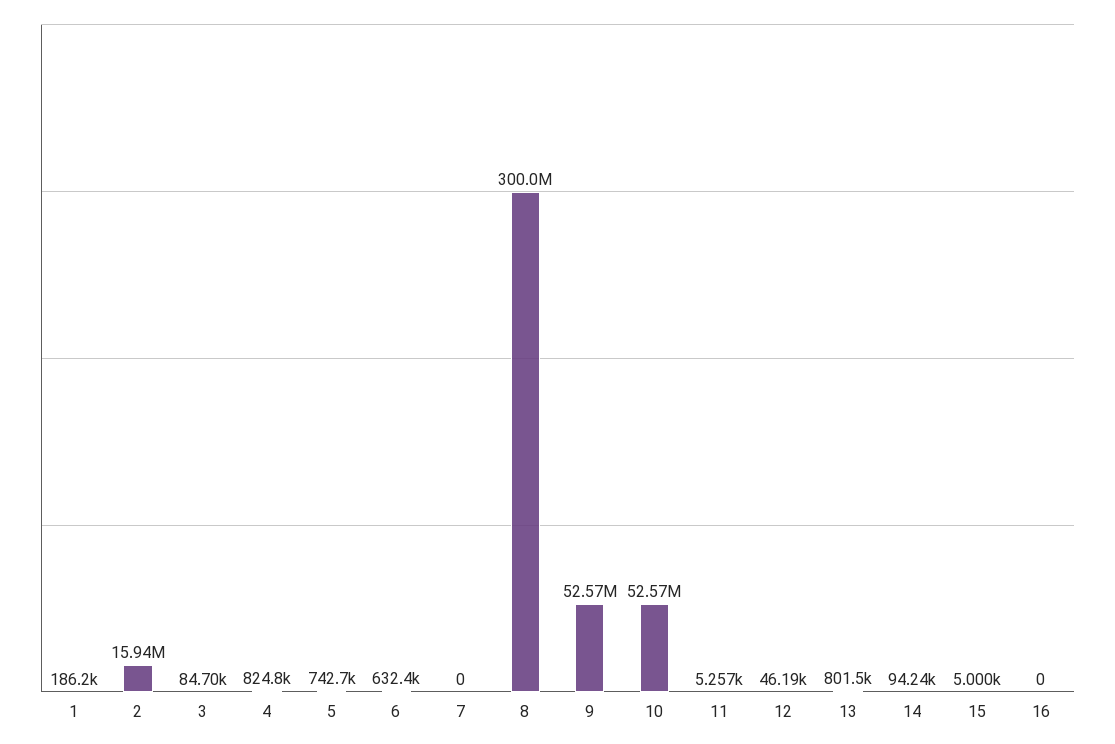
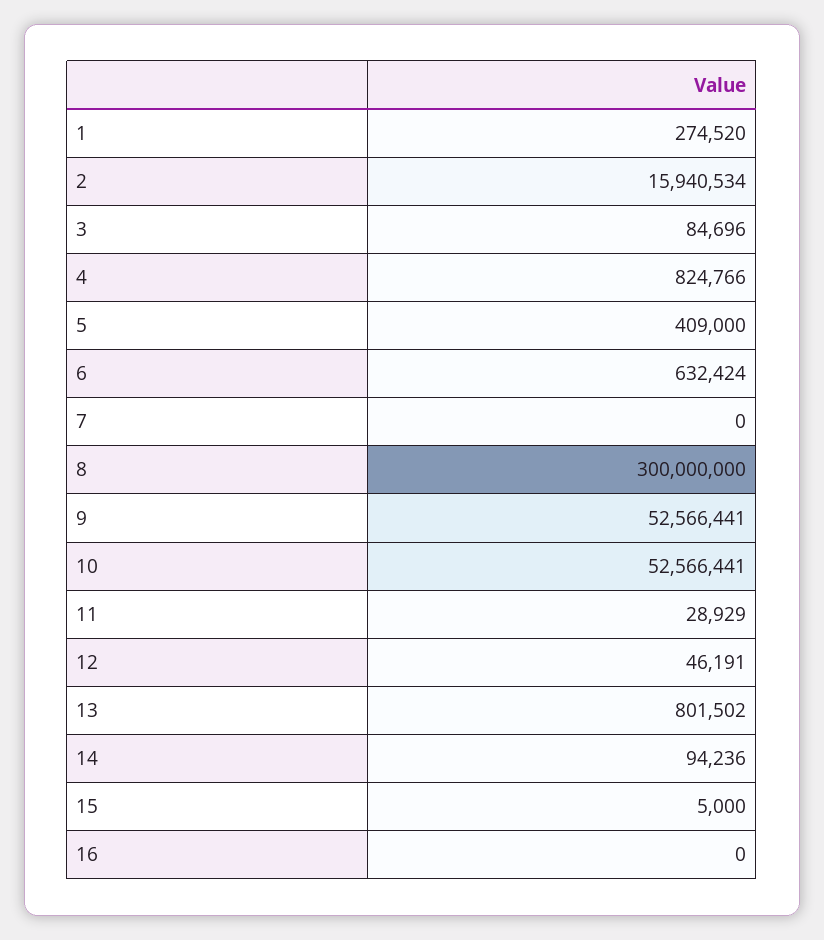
  {
-   "1": 186200,
+   "1": 274520,
    "2": 15940534,
    "3": 84696,
    "4": 824766,
-   "5": 742700,
+   "5": 409000,
    "6": 632424,
    "7": 0,
    "8": 300000000,
    "9": 52566441,
    "10": 52566441,
-   "11": 5257,
+   "11": 28929,
    "12": 46191,
    "13": 801502,
    "14": 94236,
    "15": 5000,
    "16": 0
  }

